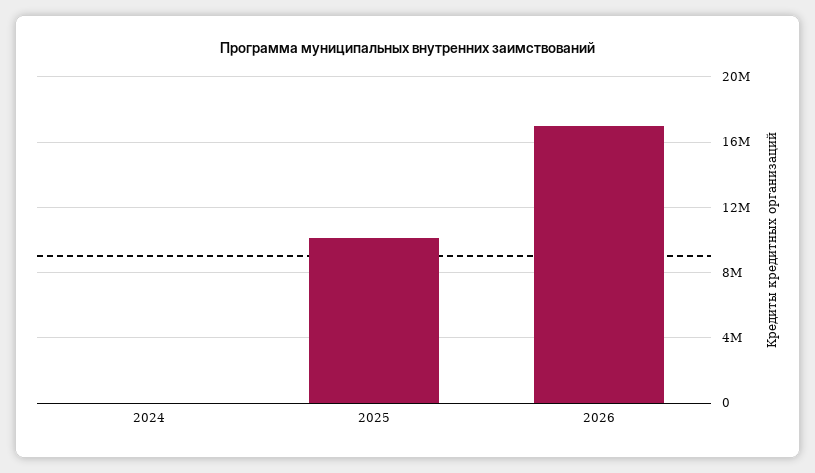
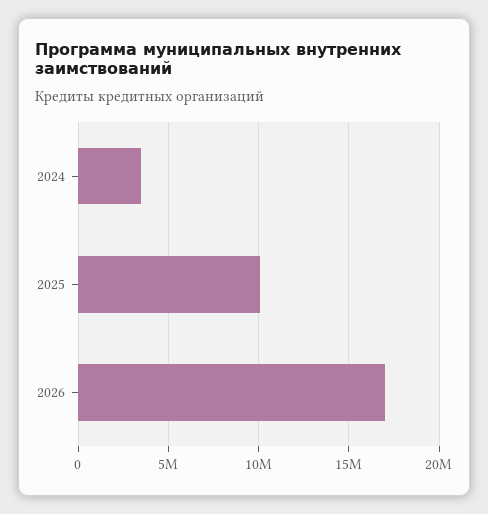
  {
-   "2024": 0,
+   "2024": 3500000,
    "2025": 10000000,
    "2026": 17000000
  }

